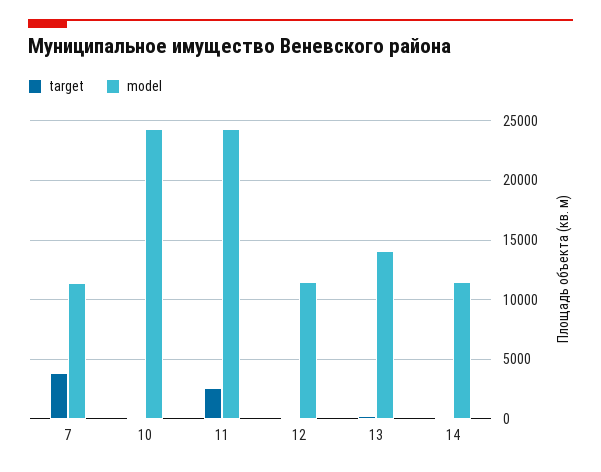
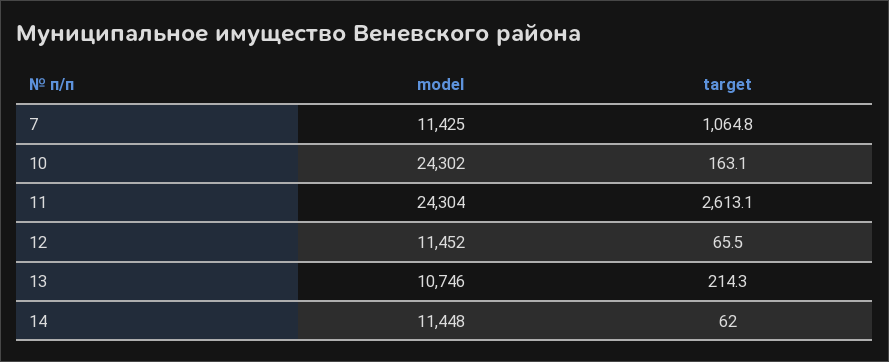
  {
    "target": {
-     "7": 4000,
+     "7": 1064.8,
      "10": 163.1,
      "11": 2613.1,
      "12": 65.5,
      "13": 214.3,
      "14": 62
    },
    "model": {
      "7": 11425,
      "10": 24302,
      "11": 24304,
      "12": 11452,
-     "13": 14000,
+     "13": 10746,
      "14": 11448
    }
  }

